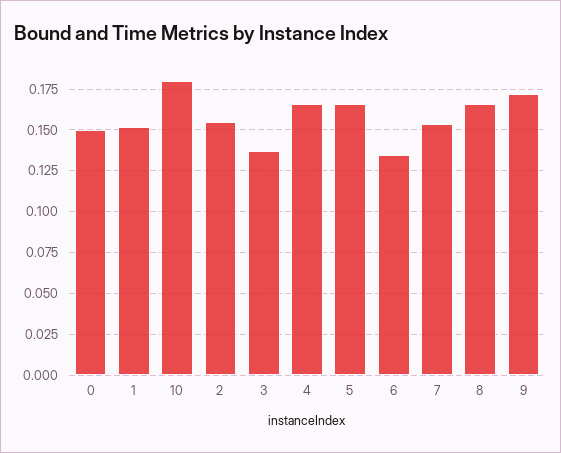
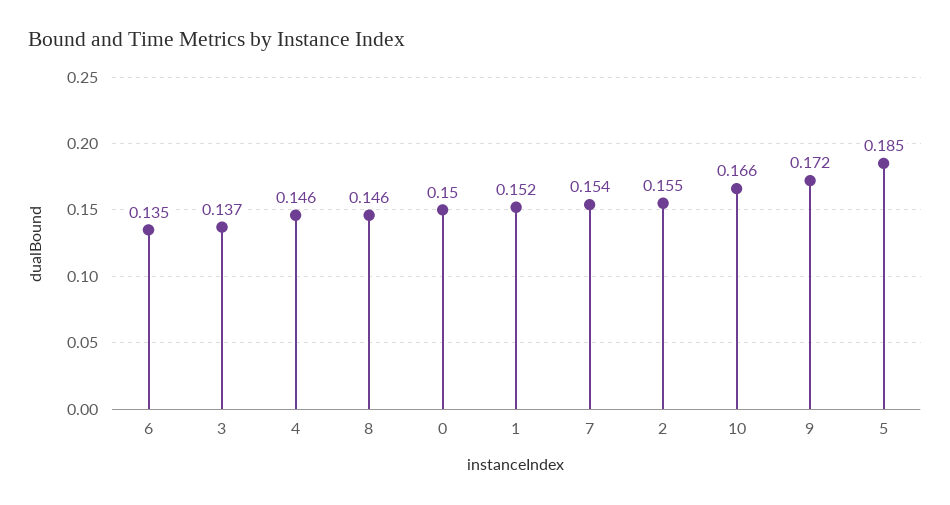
  {
    "0": 0.15,
    "1": 0.152,
-   "10": 0.18,
+   "10": 0.166,
    "2": 0.155,
    "3": 0.137,
-   "4": 0.165,
+   "4": 0.146,
-   "5": 0.165,
+   "5": 0.185,
    "6": 0.135,
    "7": 0.154,
-   "8": 0.165,
+   "8": 0.146,
    "9": 0.172
  }

